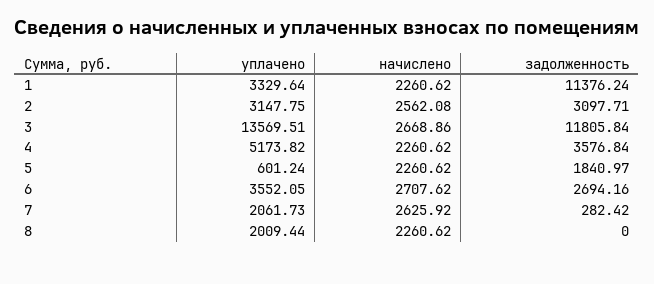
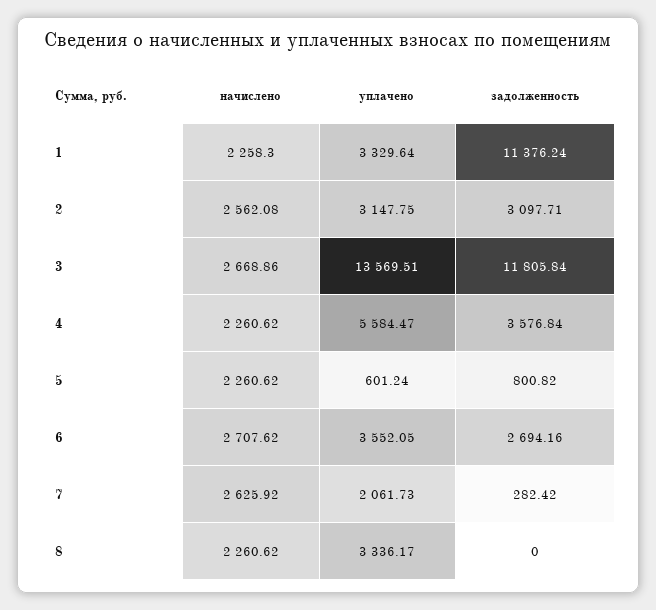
  {
    "уплачено": {
      "1": 3329.64,
      "2": 3147.75,
      "3": 13569.51,
-     "4": 5173.82,
+     "4": 5584.47,
      "5": 601.24,
      "6": 3552.05,
      "7": 2061.73,
-     "8": 2009.44
+     "8": 3336.17
    },
    "начислено": {
-     "1": 2260.62,
+     "1": 2258.3,
      "2": 2562.08,
      "3": 2668.86,
      "4": 2260.62,
      "5": 2260.62,
      "6": 2707.62,
      "7": 2625.92,
      "8": 2260.62
    },
    "задолженность": {
      "1": 11376.24,
      "2": 3097.71,
      "3": 11805.84,
      "4": 3576.84,
-     "5": 1840.97,
+     "5": 800.82,
      "6": 2694.16,
      "7": 282.42,
      "8": 0
    }
  }

